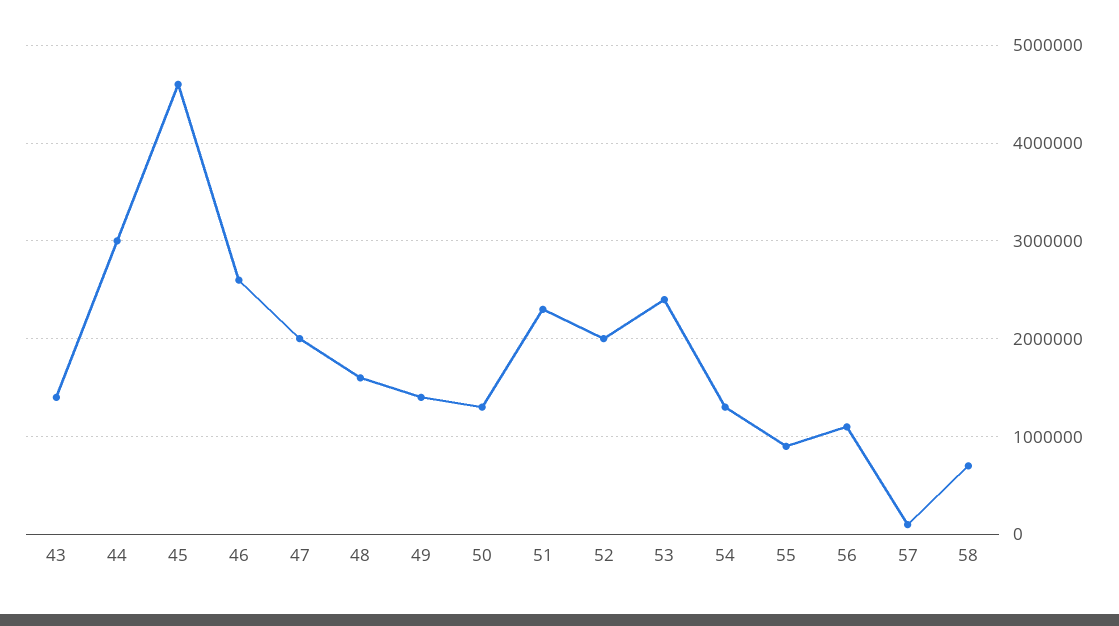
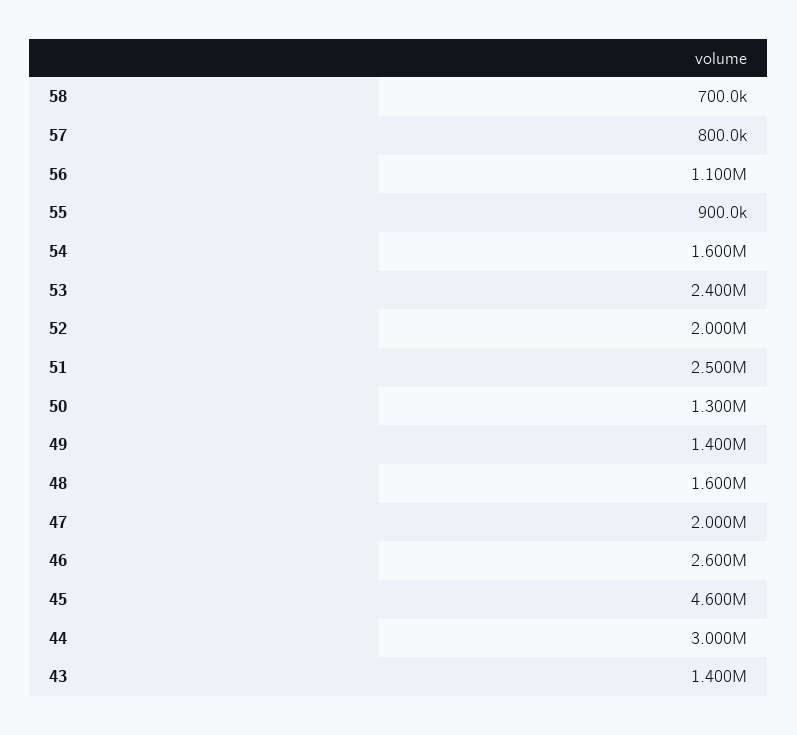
  {
    "43": 1400000,
    "44": 3000000,
    "45": 4600000,
    "46": 2600000,
    "47": 2000000,
    "48": 1600000,
    "49": 1400000,
    "50": 1300000,
-   "51": 2300000,
+   "51": 2500000,
    "52": 2000000,
    "53": 2400000,
-   "54": 1300000,
+   "54": 1600000,
    "55": 900000,
    "56": 1100000,
-   "57": 100000,
+   "57": 800000,
    "58": 700000
  }

